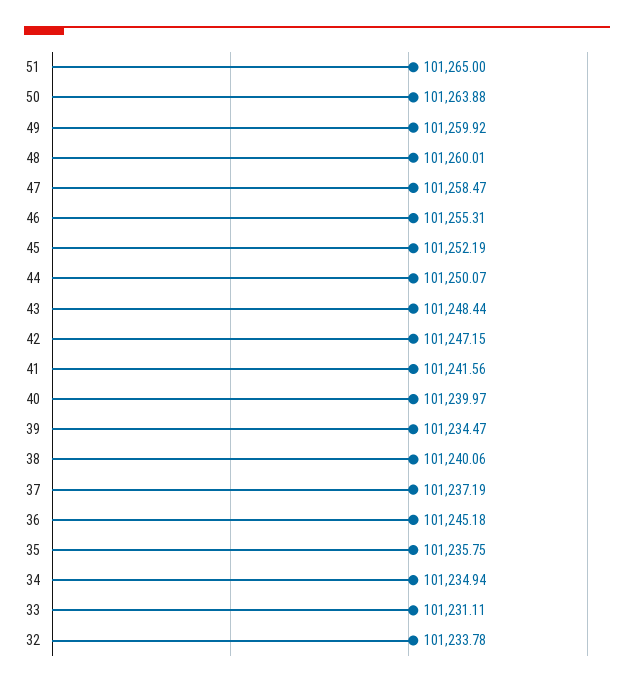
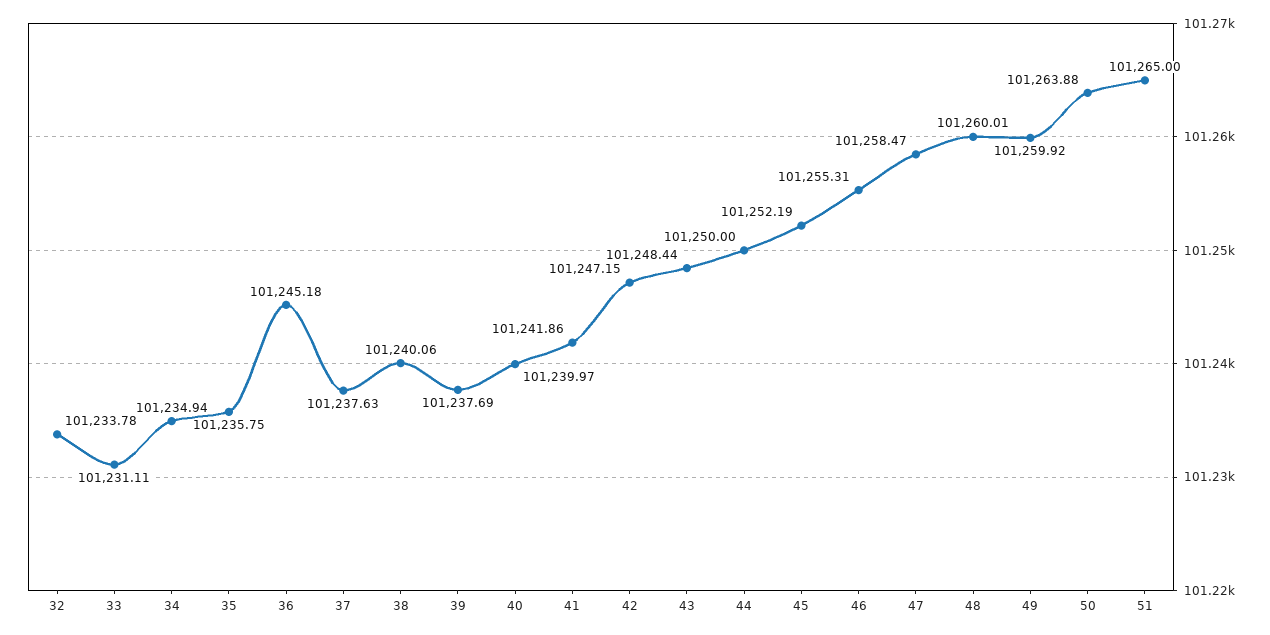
  {
    "51": 101265,
    "50": 101263.88,
    "49": 101259.92,
    "48": 101260.01,
    "47": 101258.47,
    "46": 101255.31,
    "45": 101252.19,
-   "44": 101250.07,
+   "44": 101250,
    "43": 101248.44,
    "42": 101247.15,
-   "41": 101241.56,
+   "41": 101241.86,
    "40": 101239.97,
-   "39": 101234.47,
+   "39": 101237.69,
    "38": 101240.06,
-   "37": 101237.19,
+   "37": 101237.63,
    "36": 101245.18,
    "35": 101235.75,
    "34": 101234.94,
    "33": 101231.11,
    "32": 101233.78
  }

